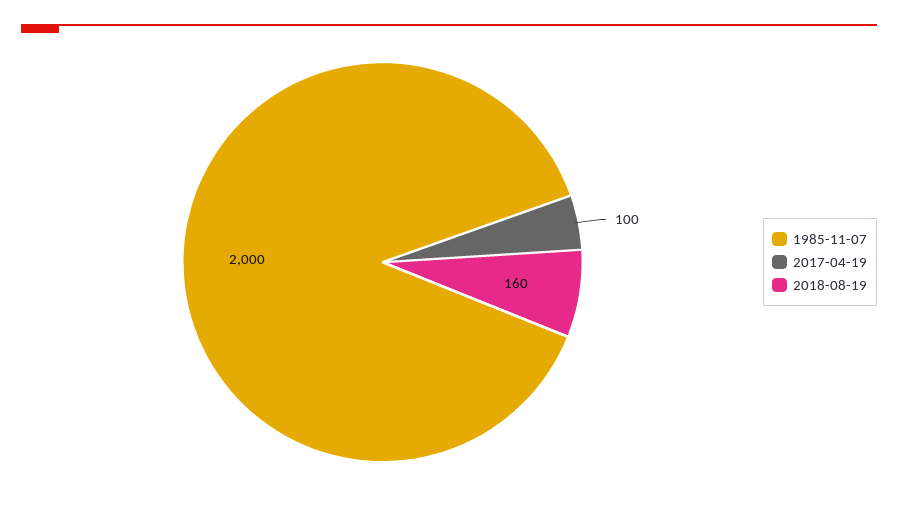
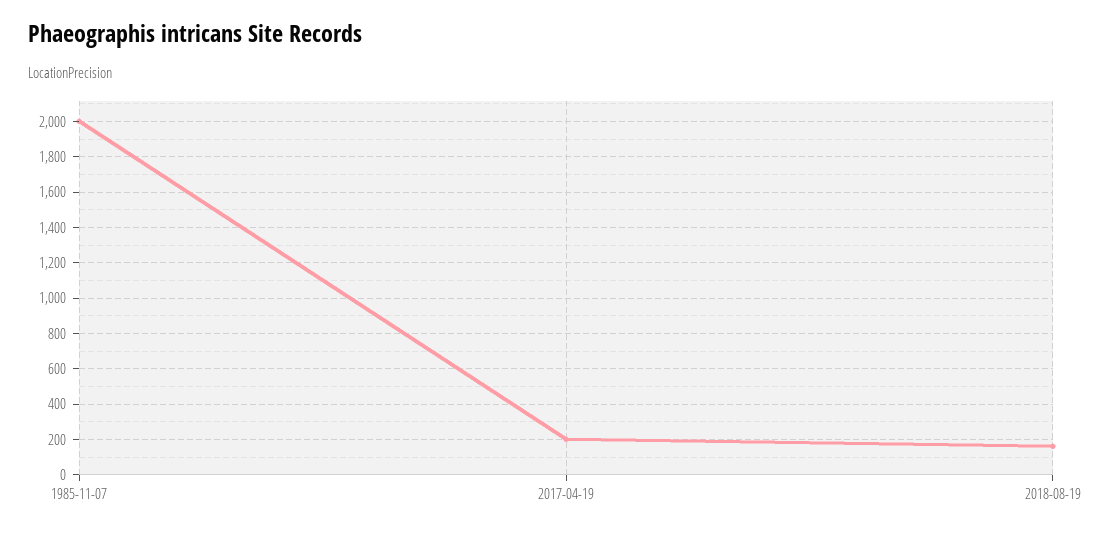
  {
    "1985-11-07": 2000,
-   "2017-04-19": 100,
+   "2017-04-19": 200,
    "2018-08-19": 160
  }

